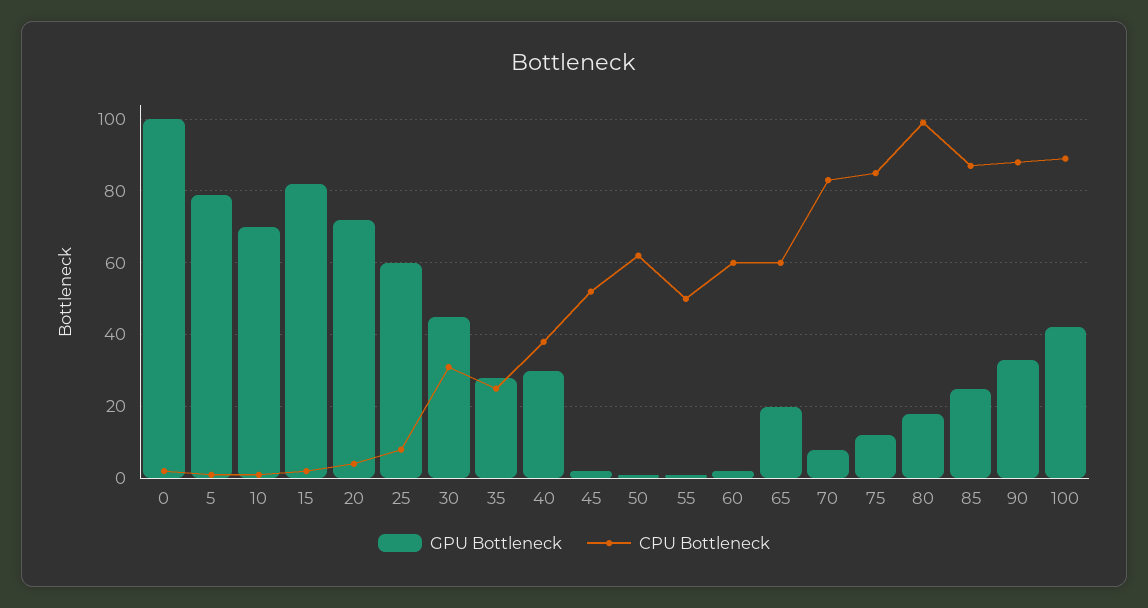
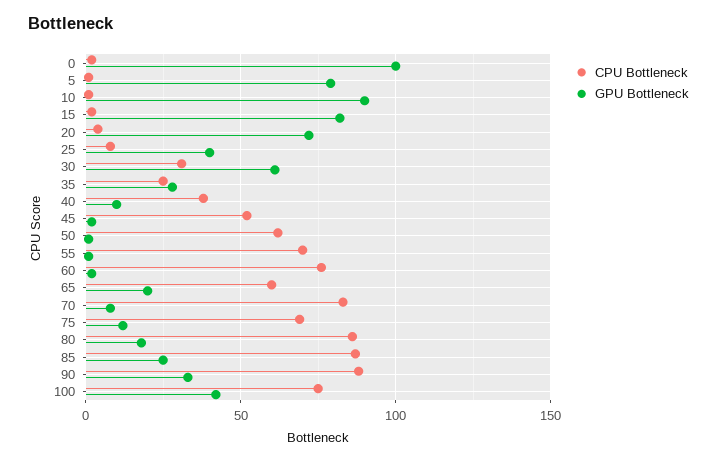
  {
    "GPU Bottleneck": {
      "0": 100,
      "5": 80,
-     "10": 70,
+     "10": 90,
      "15": 80,
      "20": 70,
-     "25": 60,
+     "25": 40,
-     "30": 45,
+     "30": 60,
      "35": 30,
-     "40": 30,
+     "40": 10,
      "45": 0,
      "50": 0,
      "55": 0,
      "60": 0,
      "65": 20,
      "70": 10,
      "75": 10,
      "80": 20,
      "85": 25,
      "90": 35,
      "100": 40
    },
    "CPU Bottleneck": {
      "0": 0,
      "5": 0,
      "10": 0,
      "15": 0,
      "20": 5,
      "25": 10,
      "30": 30,
      "35": 25,
      "40": 40,
      "45": 50,
      "50": 60,
-     "55": 50,
+     "55": 70,
-     "60": 60,
+     "60": 75,
      "65": 60,
      "70": 85,
-     "75": 85,
+     "75": 70,
-     "80": 100,
+     "80": 85,
      "85": 85,
      "90": 90,
-     "100": 90
+     "100": 75
    }
  }

